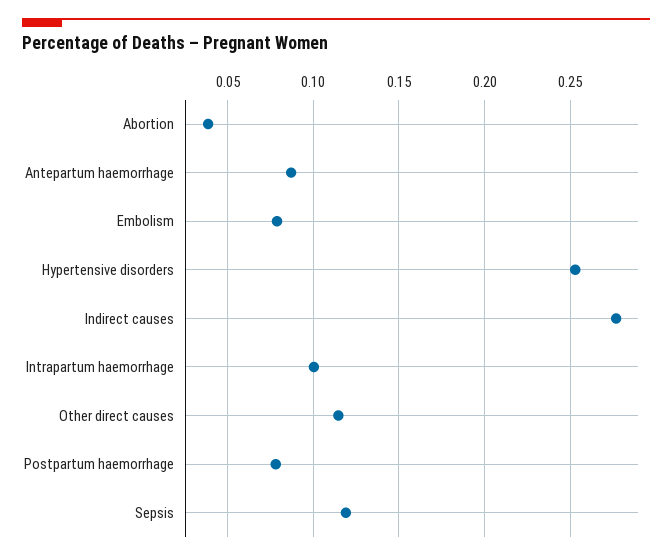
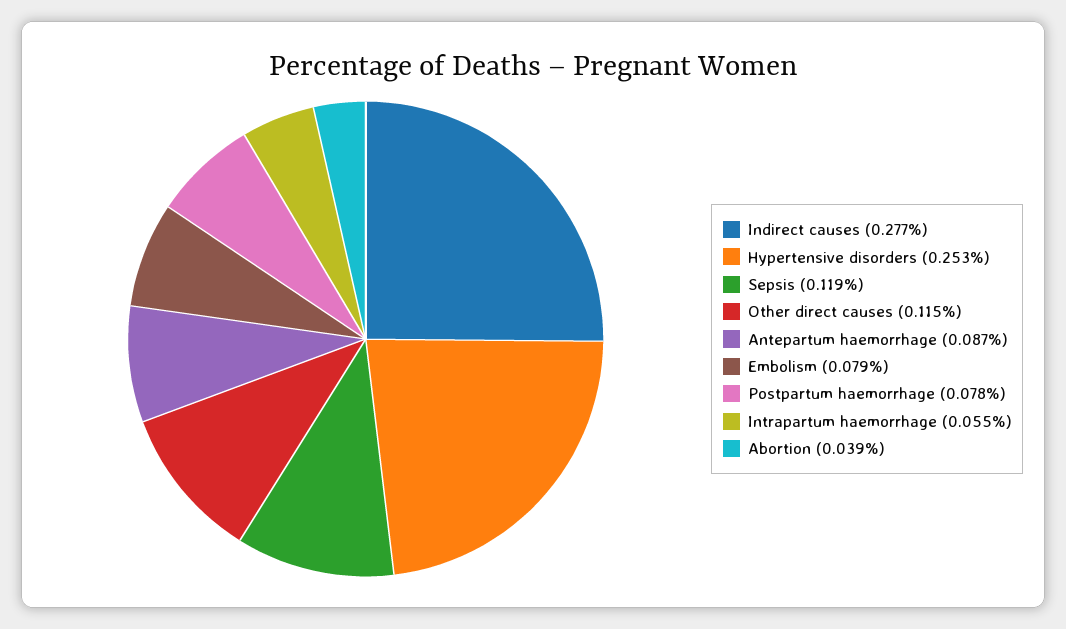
  {
    "Abortion": 0.039,
    "Antepartum haemorrhage": 0.087,
    "Embolism": 0.079,
    "Hypertensive disorders": 0.253,
    "Indirect causes": 0.277,
-   "Intrapartum haemorrhage": 0.1,
+   "Intrapartum haemorrhage": 0.055,
    "Other direct causes": 0.115,
    "Postpartum haemorrhage": 0.078,
    "Sepsis": 0.119
  }

